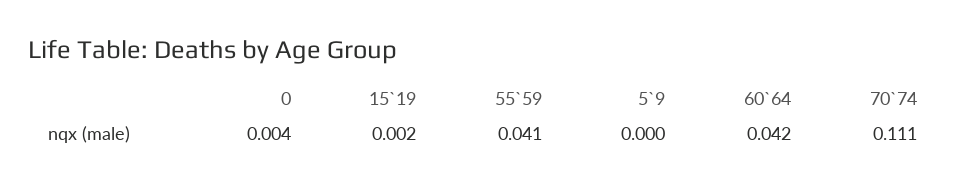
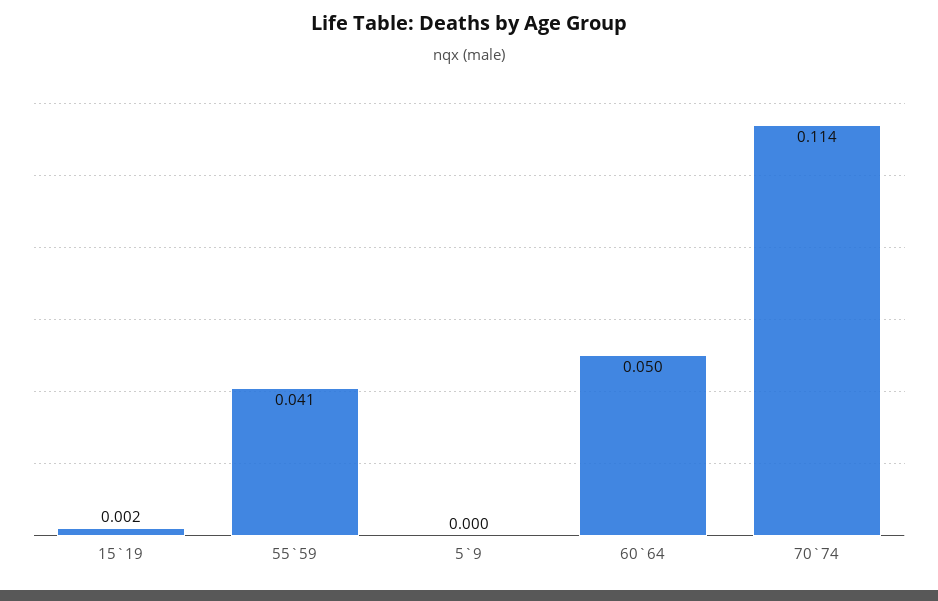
  {
-   "0": 0.004,
    "15`19": 0.002,
    "55`59": 0.041,
    "5`9": 0,
-   "60`64": 0.042,
+   "60`64": 0.05,
-   "70`74": 0.111
+   "70`74": 0.114
  }

